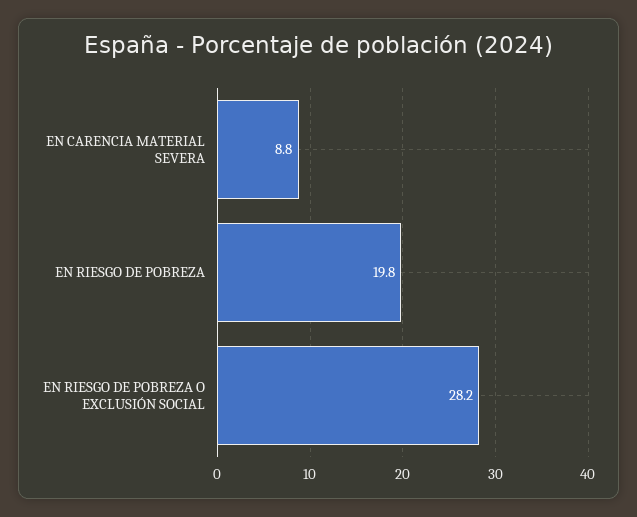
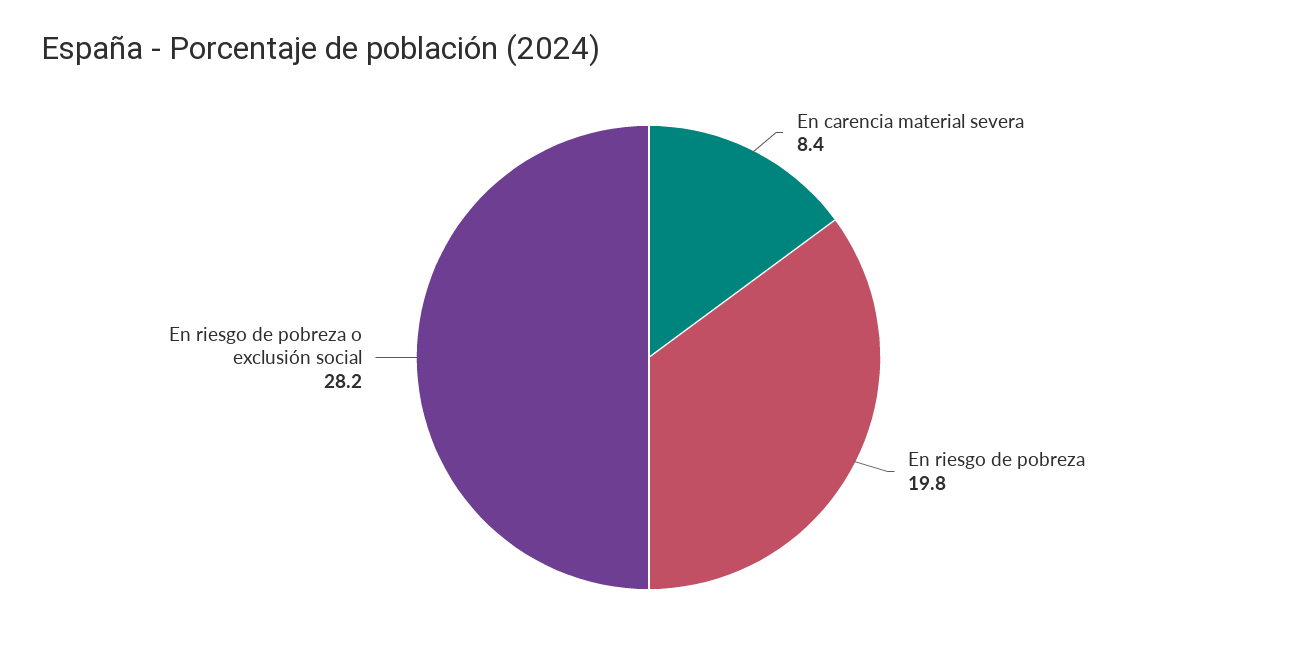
  {
-   "EN CARENCIA MATERIAL SEVERA": 8.8,
+   "EN CARENCIA MATERIAL SEVERA": 8.4,
    "EN RIESGO DE POBREZA": 19.8,
    "EN RIESGO DE POBREZA O EXCLUSIÓN SOCIAL": 28.2
  }

